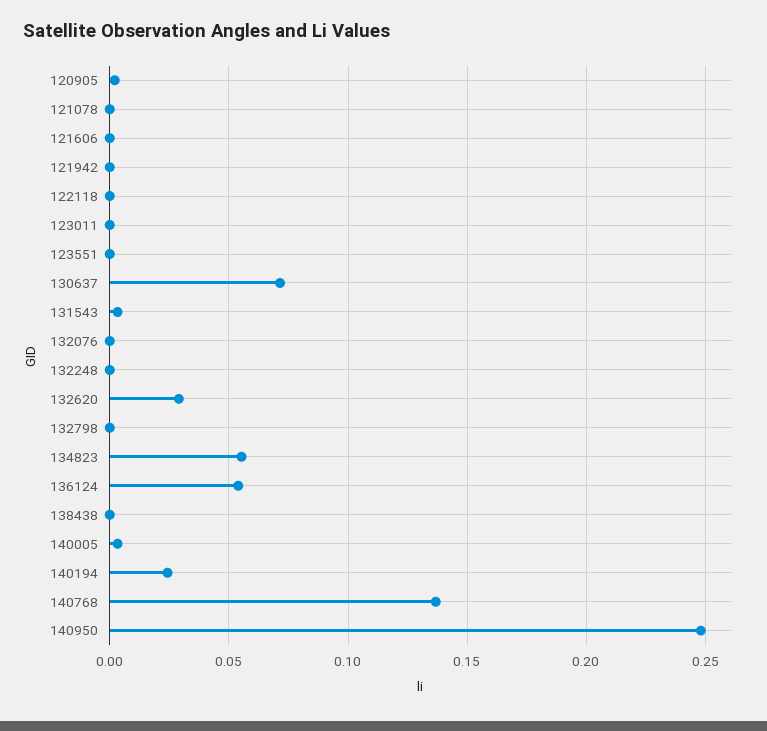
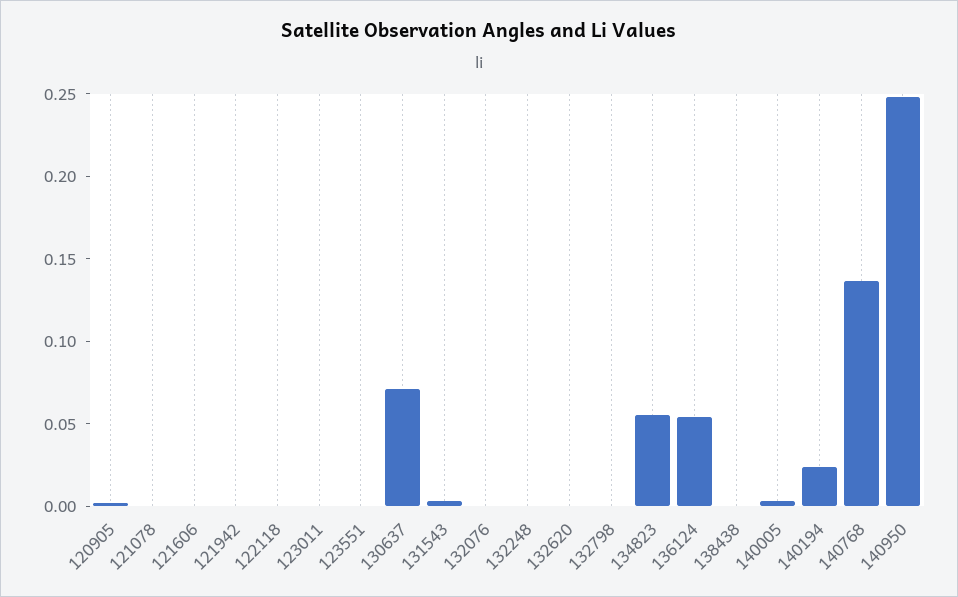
  {
    "120905": 0,
    "121078": 0,
    "121606": 0,
    "121942": 0,
    "122118": 0,
    "123011": 0,
    "123551": 0,
    "130637": 0.07,
    "131543": 0.005,
    "132076": 0,
    "132248": 0,
-   "132620": 0.03,
+   "132620": 0,
    "132798": 0,
    "134823": 0.055,
    "136124": 0.055,
    "138438": 0,
    "140005": 0.005,
    "140194": 0.025,
    "140768": 0.135,
    "140950": 0.25
  }

